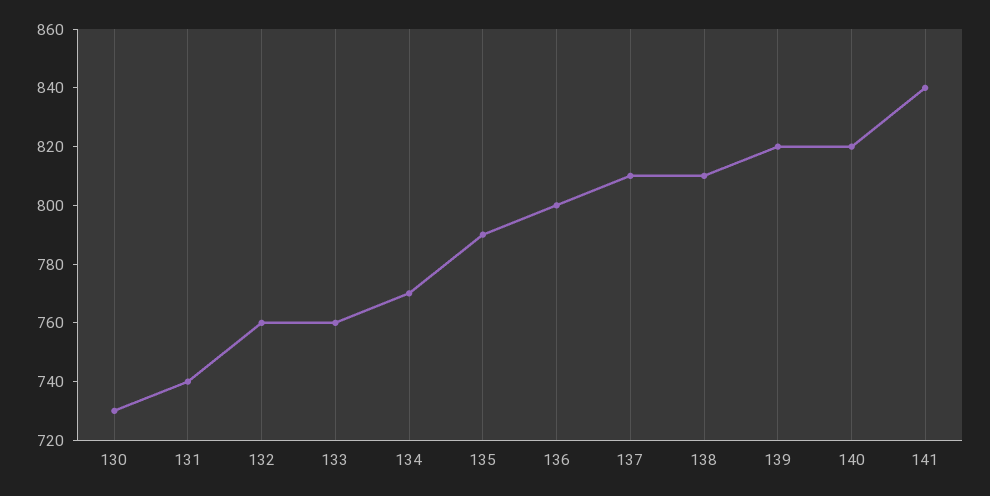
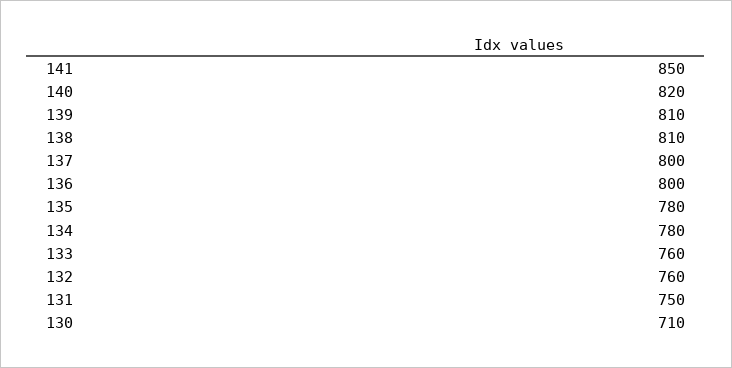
  {
-   "130": 730,
+   "130": 710,
-   "131": 740,
+   "131": 750,
    "132": 760,
    "133": 760,
-   "134": 770,
+   "134": 780,
-   "135": 790,
+   "135": 780,
    "136": 800,
-   "137": 810,
+   "137": 800,
    "138": 810,
-   "139": 820,
+   "139": 810,
    "140": 820,
-   "141": 840
+   "141": 850
  }

